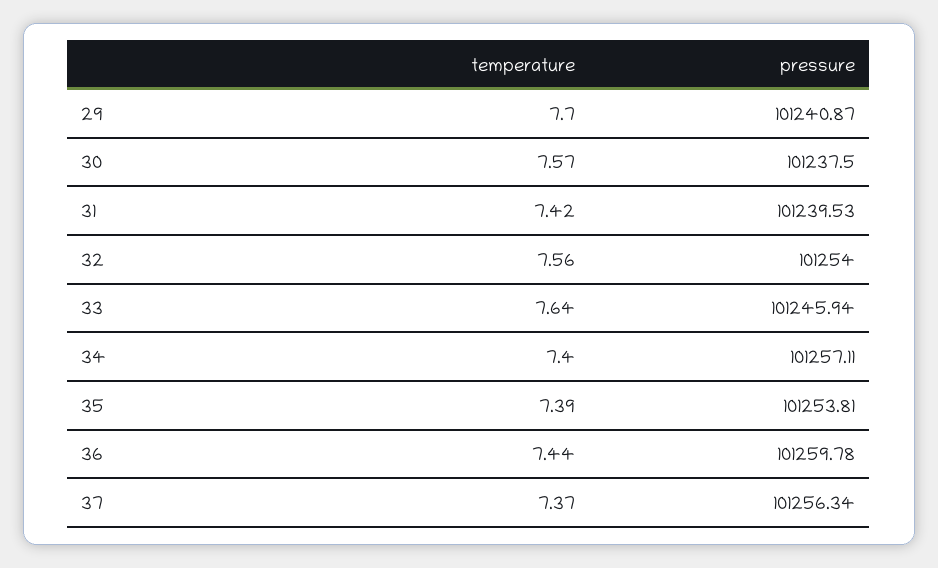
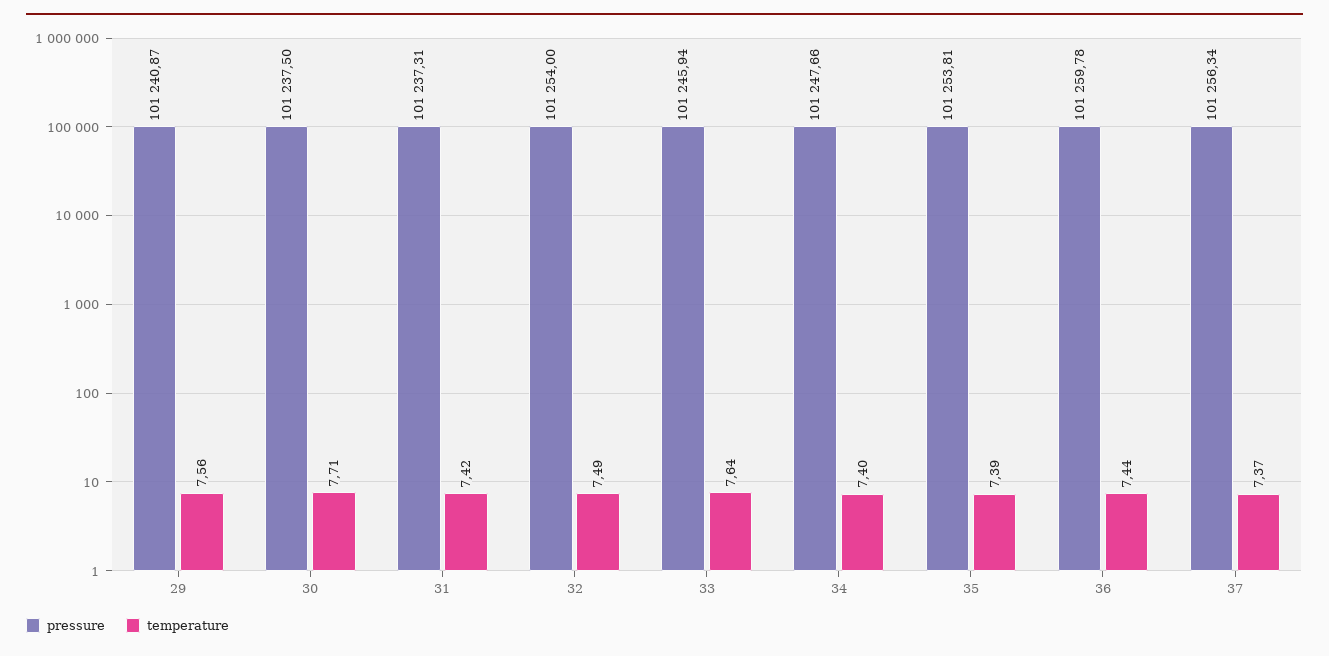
  {
    "temperature": {
-     "29": 7.7,
+     "29": 7.56,
-     "30": 7.57,
+     "30": 7.71,
      "31": 7.42,
-     "32": 7.56,
+     "32": 7.49,
      "33": 7.64,
      "34": 7.4,
      "35": 7.39,
      "36": 7.44,
      "37": 7.37
    },
    "pressure": {
      "29": 101240.87,
      "30": 101237.5,
-     "31": 101239.53,
+     "31": 101237.31,
      "32": 101254,
      "33": 101245.94,
-     "34": 101257.11,
+     "34": 101247.66,
      "35": 101253.81,
      "36": 101259.78,
      "37": 101256.34
    }
  }

